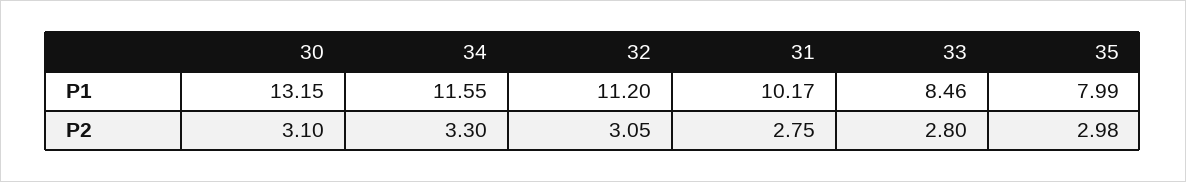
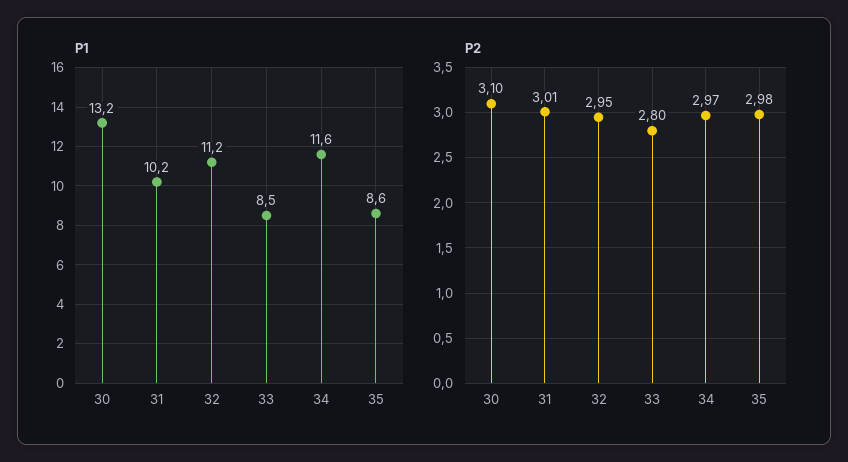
  {
    "P1": {
      "30": 13.15,
      "34": 11.55,
      "32": 11.2,
      "31": 10.17,
      "33": 8.46,
-     "35": 7.99
+     "35": 8.6
    },
    "P2": {
      "30": 3.1,
-     "34": 3.3,
+     "34": 2.97,
-     "32": 3.05,
+     "32": 2.95,
-     "31": 2.75,
+     "31": 3.01,
      "33": 2.8,
      "35": 2.98
    }
  }

